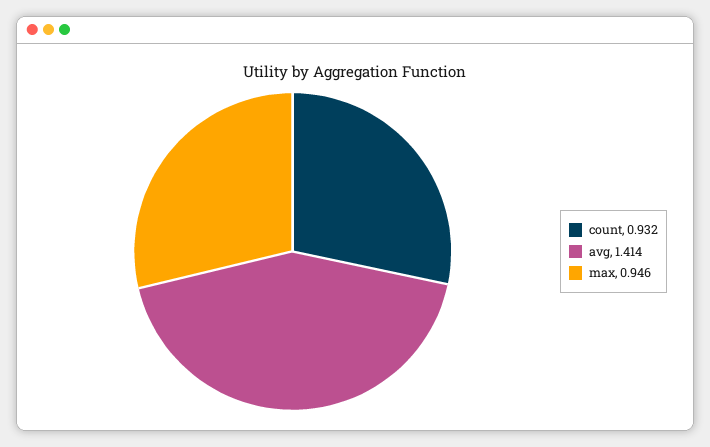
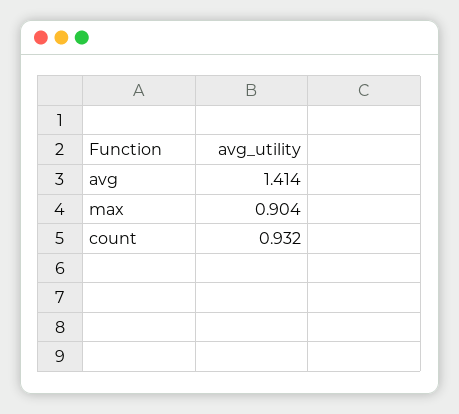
  {
    "count": 0.932,
    "avg": 1.414,
-   "max": 0.946
+   "max": 0.904
  }

